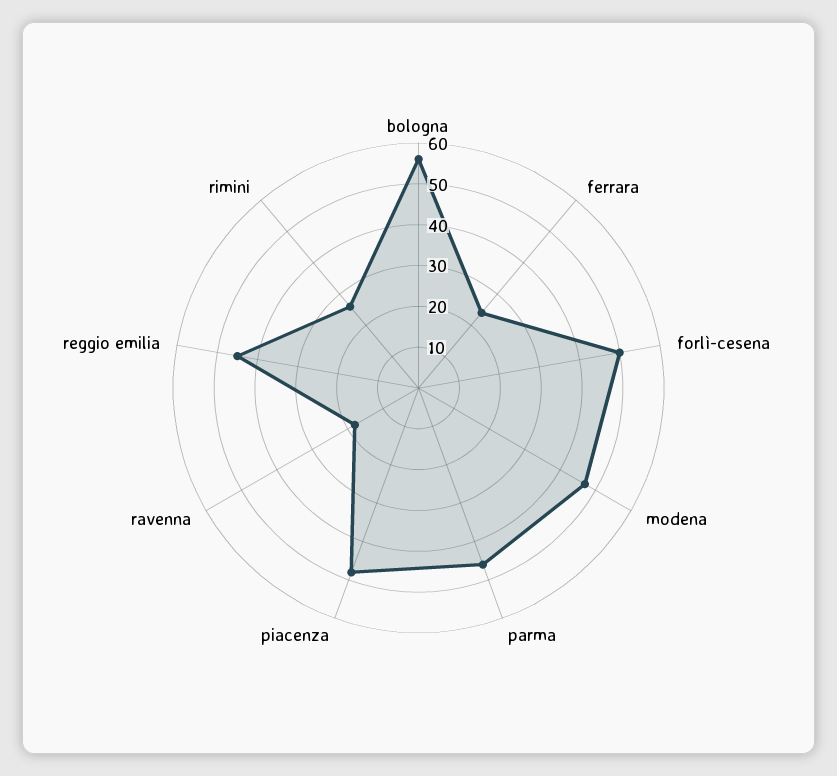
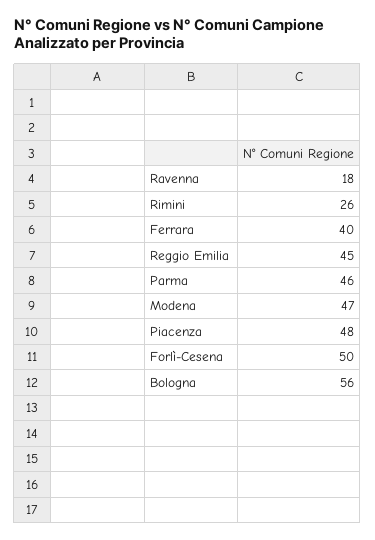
  {
    "bologna": 56,
-   "ferrara": 25,
+   "ferrara": 40,
    "forlì-cesena": 50,
    "modena": 47,
    "parma": 46,
    "piacenza": 48,
    "ravenna": 18,
    "reggio emilia": 45,
    "rimini": 26
  }

